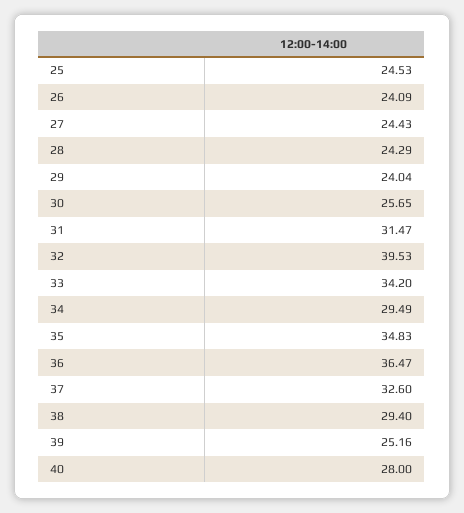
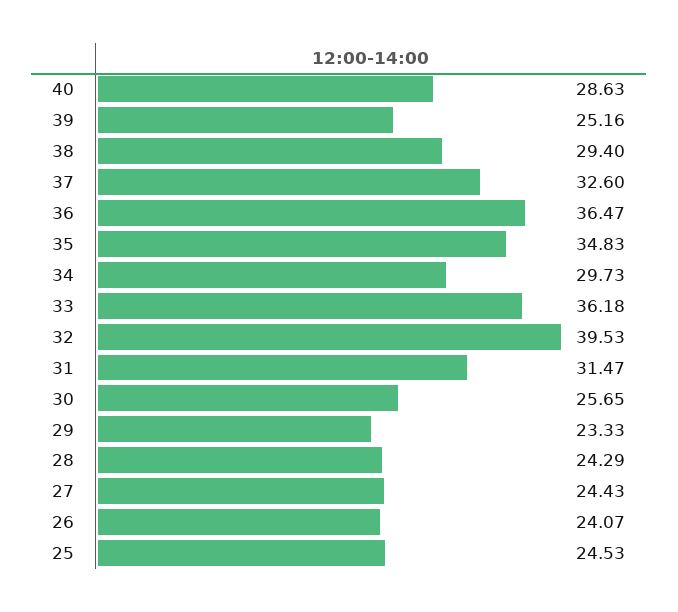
  {
    "25": 24.53,
-   "26": 24.09,
+   "26": 24.07,
    "27": 24.43,
    "28": 24.29,
-   "29": 24.04,
+   "29": 23.33,
    "30": 25.65,
    "31": 31.47,
    "32": 39.53,
-   "33": 34.2,
+   "33": 36.18,
-   "34": 29.49,
+   "34": 29.73,
    "35": 34.83,
    "36": 36.47,
    "37": 32.6,
    "38": 29.4,
    "39": 25.16,
-   "40": 28
+   "40": 28.63
  }

